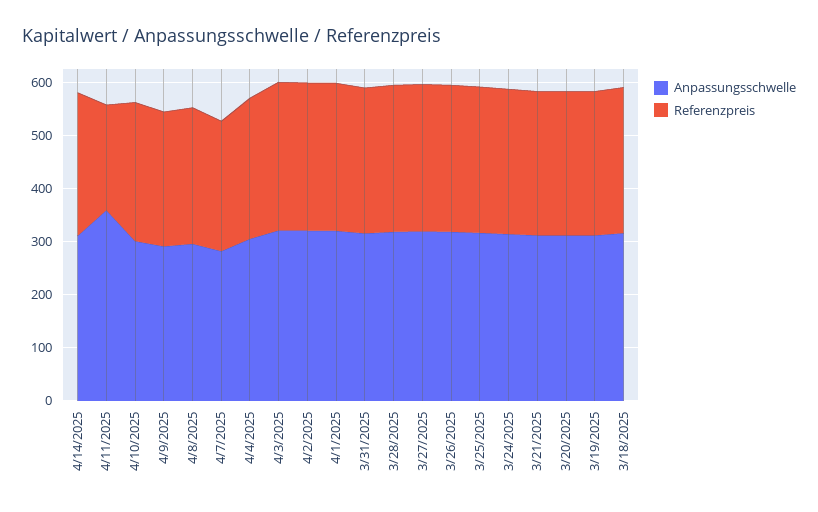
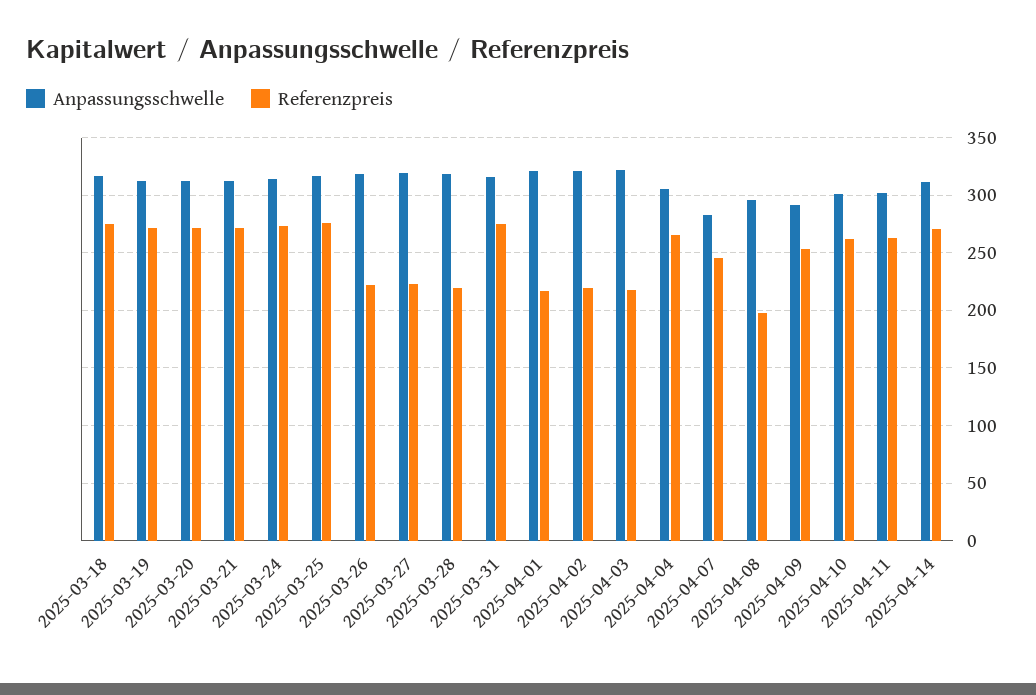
  {
    "Anpassungsschwelle": {
      "4/14/2025": 310,
-     "4/11/2025": 360,
+     "4/11/2025": 300,
      "4/10/2025": 300,
      "4/9/2025": 290,
      "4/8/2025": 300,
      "4/7/2025": 280,
      "4/4/2025": 310,
      "4/3/2025": 320,
      "4/2/2025": 320,
      "4/1/2025": 320,
      "3/31/2025": 320,
      "3/28/2025": 320,
      "3/27/2025": 320,
      "3/26/2025": 320,
      "3/25/2025": 320,
      "3/24/2025": 310,
      "3/21/2025": 310,
      "3/20/2025": 310,
      "3/19/2025": 310,
      "3/18/2025": 320
    },
    "Referenzpreis": {
      "4/14/2025": 270,
-     "4/11/2025": 200,
+     "4/11/2025": 260,
      "4/10/2025": 260,
      "4/9/2025": 250,
-     "4/8/2025": 260,
+     "4/8/2025": 200,
      "4/7/2025": 250,
      "4/4/2025": 270,
-     "4/3/2025": 280,
+     "4/3/2025": 220,
-     "4/2/2025": 280,
+     "4/2/2025": 220,
-     "4/1/2025": 280,
+     "4/1/2025": 220,
      "3/31/2025": 270,
-     "3/28/2025": 280,
+     "3/28/2025": 220,
-     "3/27/2025": 280,
+     "3/27/2025": 220,
-     "3/26/2025": 280,
+     "3/26/2025": 220,
      "3/25/2025": 280,
      "3/24/2025": 270,
      "3/21/2025": 270,
      "3/20/2025": 270,
      "3/19/2025": 270,
      "3/18/2025": 280
    }
  }

